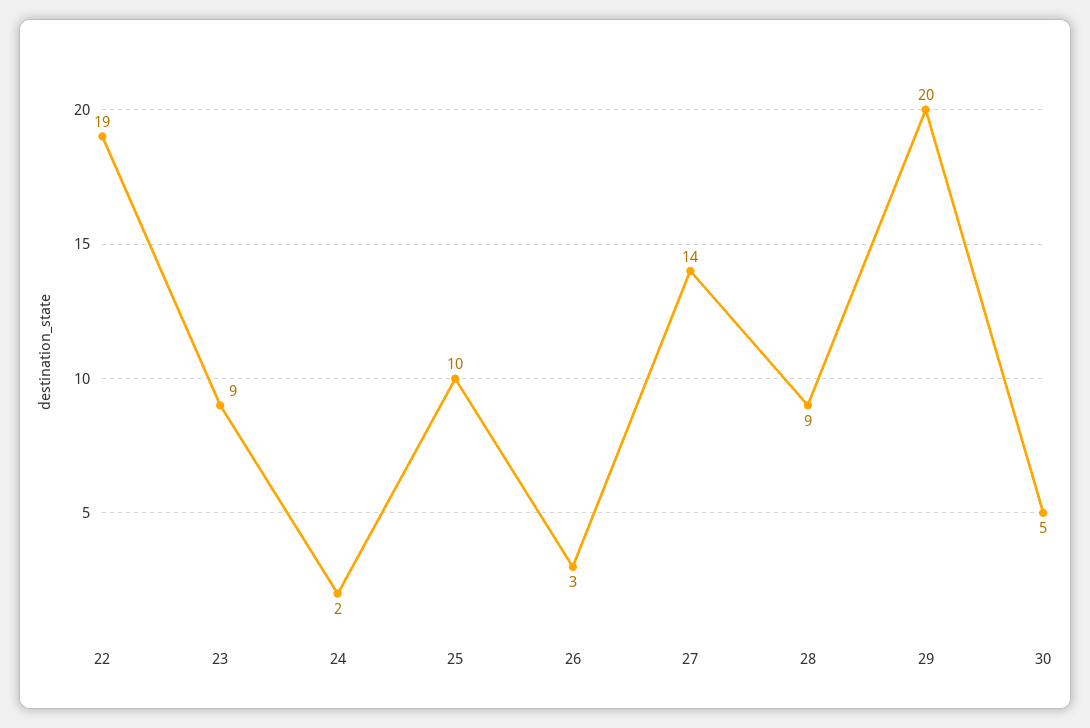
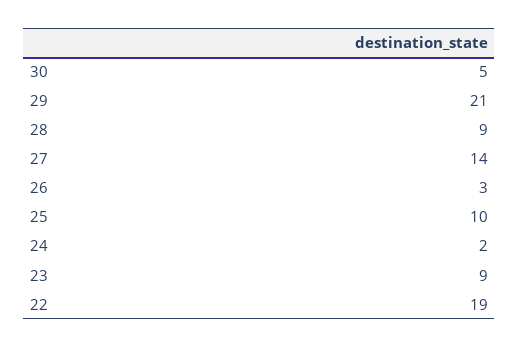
  {
    "22": 19,
    "23": 9,
    "24": 2,
    "25": 10,
    "26": 3,
    "27": 14,
    "28": 9,
-   "29": 20,
+   "29": 21,
    "30": 5
  }

